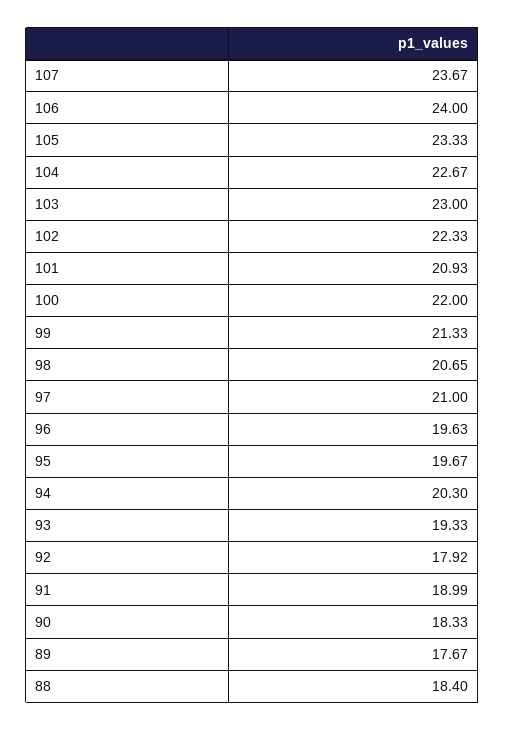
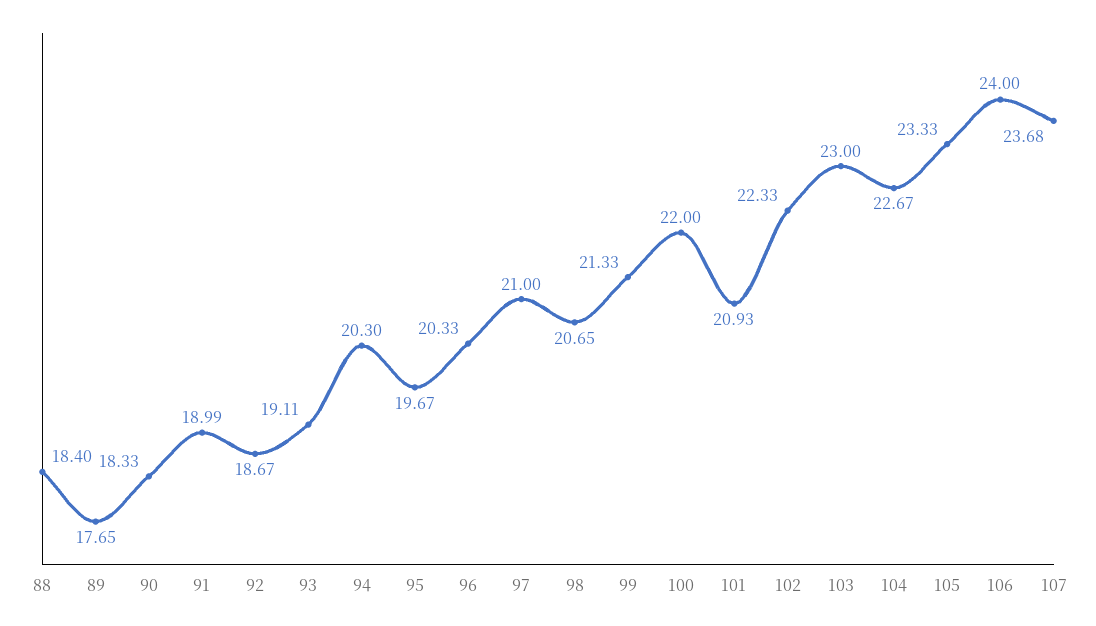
  {
-   "107": 23.67,
+   "107": 23.68,
    "106": 24,
    "105": 23.33,
    "104": 22.67,
    "103": 23,
    "102": 22.33,
    "101": 20.93,
    "100": 22,
    "99": 21.33,
    "98": 20.65,
    "97": 21,
-   "96": 19.63,
+   "96": 20.33,
    "95": 19.67,
    "94": 20.3,
-   "93": 19.33,
+   "93": 19.11,
-   "92": 17.92,
+   "92": 18.67,
    "91": 18.99,
    "90": 18.33,
-   "89": 17.67,
+   "89": 17.65,
    "88": 18.4
  }

